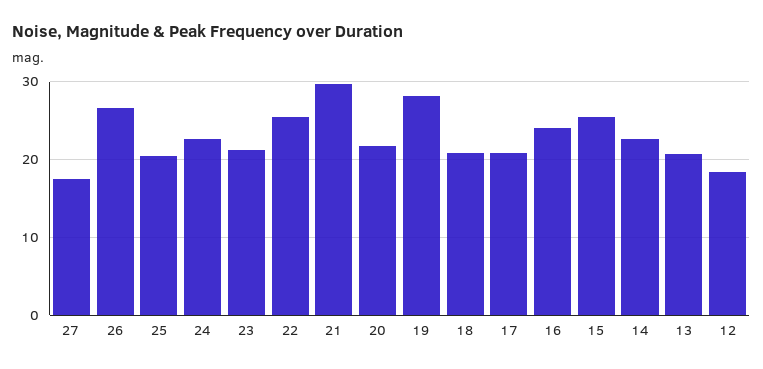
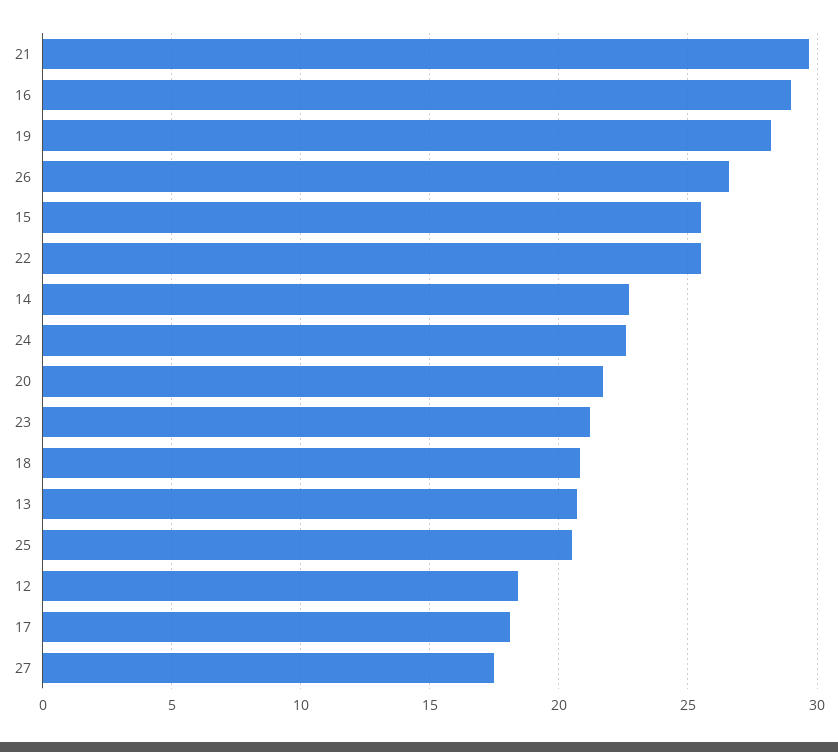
  {
    "27": 17.5,
    "26": 26.5,
    "25": 20.5,
    "24": 22.5,
    "23": 21,
    "22": 25.5,
    "21": 29.5,
    "20": 21.5,
    "19": 28,
    "18": 21,
-   "17": 21,
+   "17": 18,
-   "16": 24,
+   "16": 29,
    "15": 25.5,
    "14": 22.5,
    "13": 20.5,
    "12": 18.5
  }

